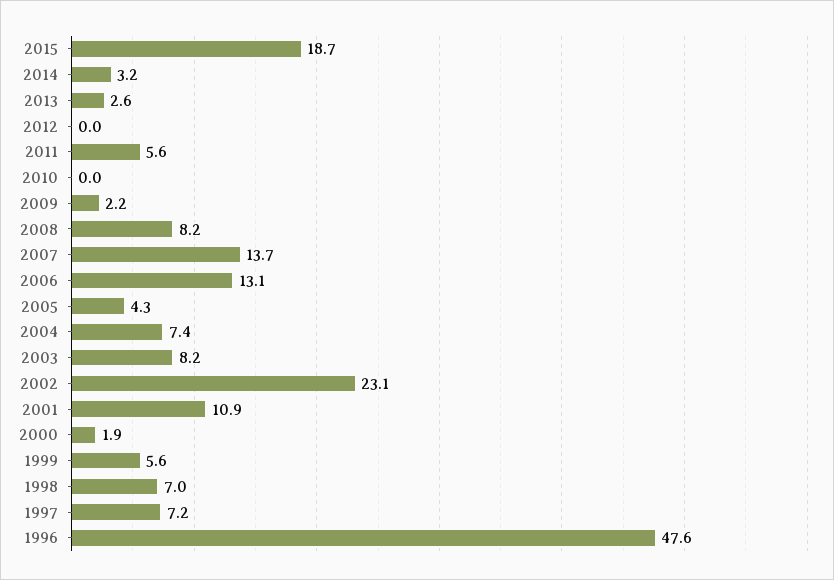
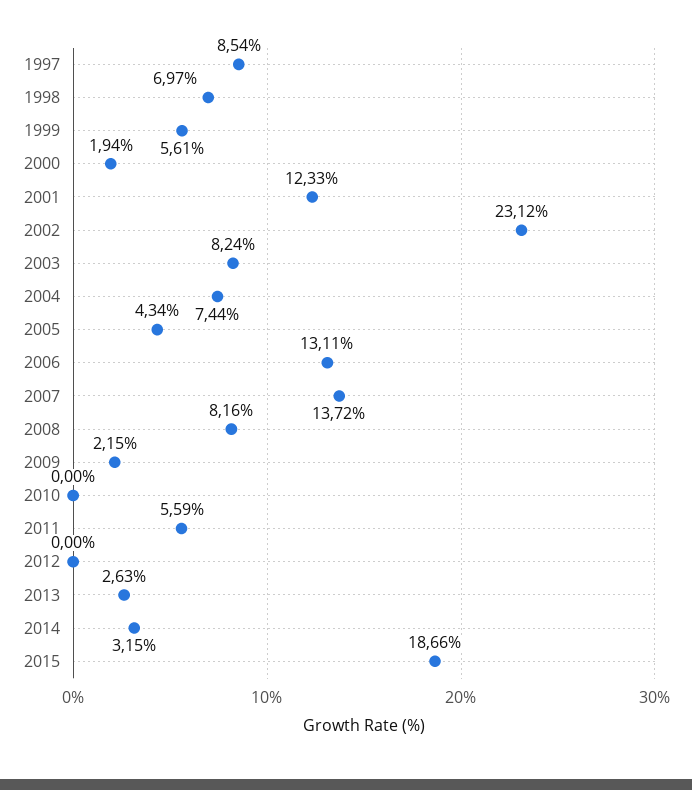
  {
    "2015": 18.66,
    "2014": 3.15,
    "2013": 2.63,
    "2012": 0,
    "2011": 5.59,
    "2010": 0,
    "2009": 2.15,
    "2008": 8.16,
    "2007": 13.72,
    "2006": 13.11,
    "2005": 4.34,
    "2004": 7.44,
    "2003": 8.24,
    "2002": 23.12,
-   "2001": 10.9,
+   "2001": 12.33,
    "2000": 1.94,
    "1999": 5.61,
    "1998": 6.97,
-   "1997": 7.2,
+   "1997": 8.54
-   "1996": 47.6
  }

